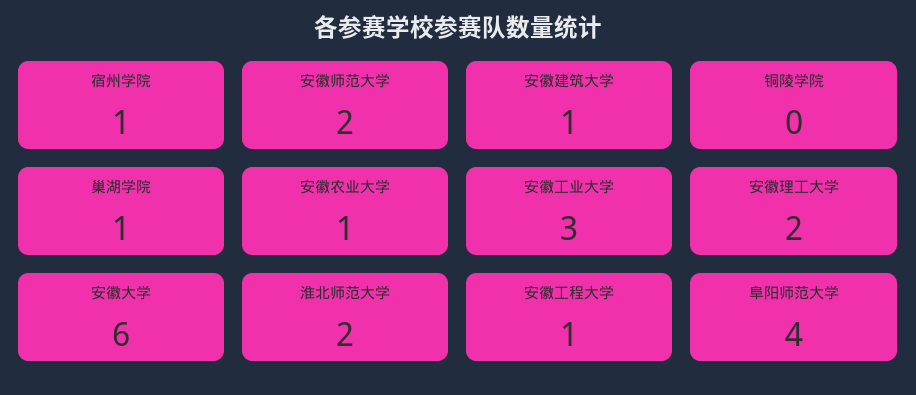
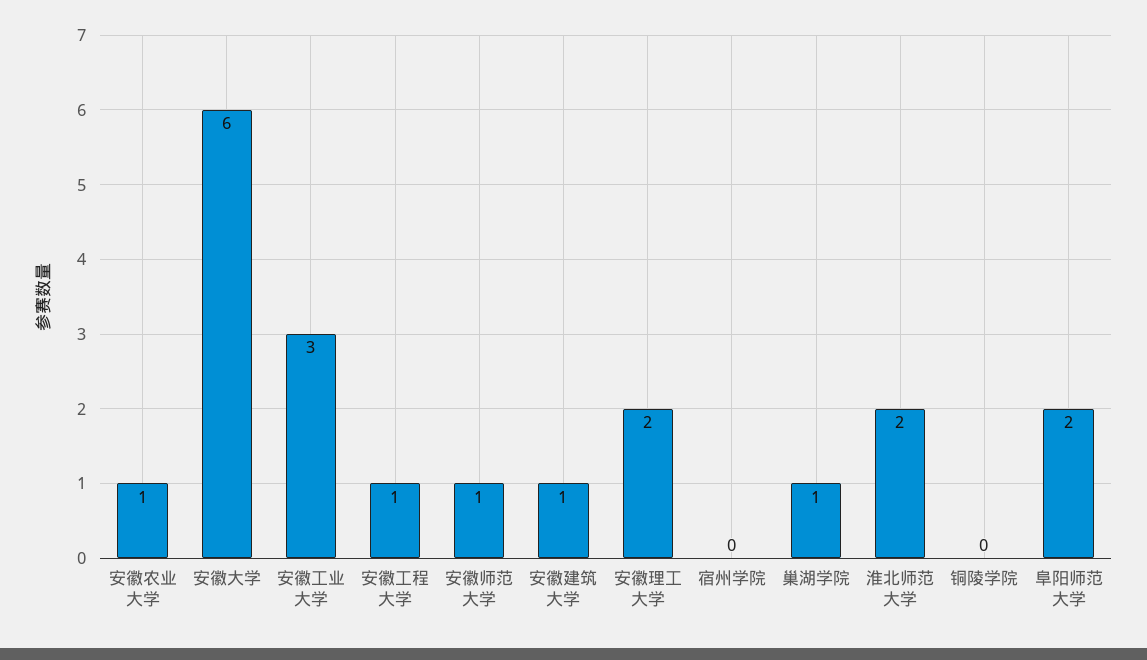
  {
-   "宿州学院": 1,
+   "宿州学院": 0,
-   "安徽师范大学": 2,
+   "安徽师范大学": 1,
    "安徽建筑大学": 1,
    "铜陵学院": 0,
    "巢湖学院": 1,
    "安徽农业大学": 1,
    "安徽工业大学": 3,
    "安徽理工大学": 2,
    "安徽大学": 6,
    "淮北师范大学": 2,
    "安徽工程大学": 1,
-   "阜阳师范大学": 4
+   "阜阳师范大学": 2
  }

